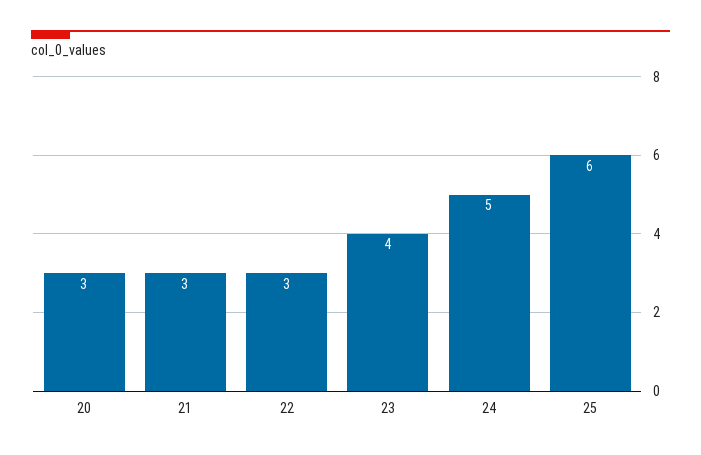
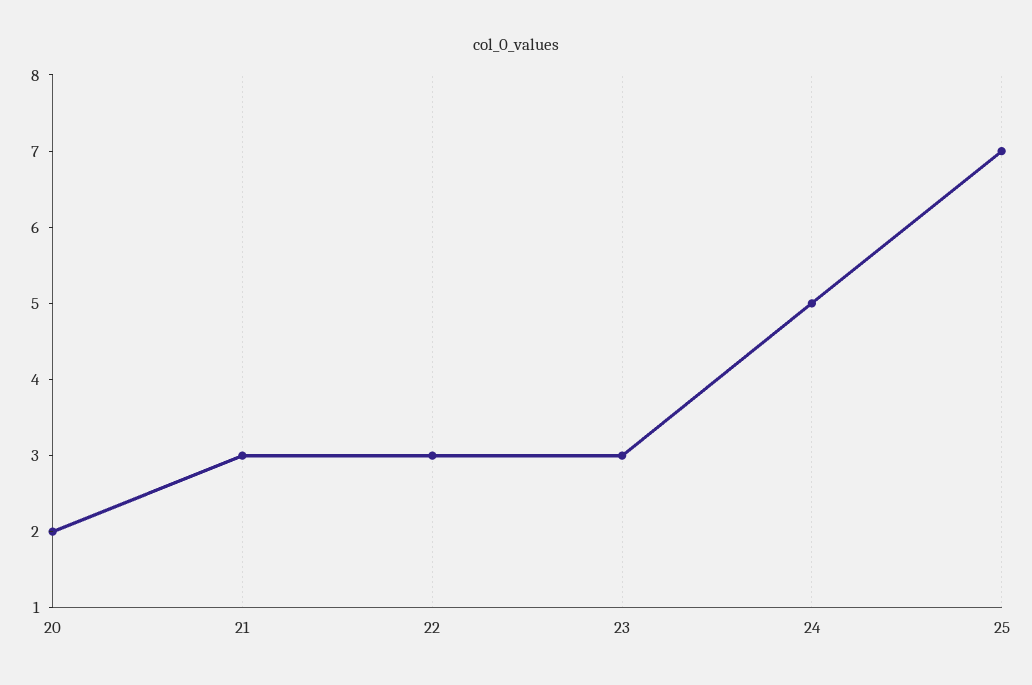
  {
-   "20": 3,
+   "20": 2,
    "21": 3,
    "22": 3,
-   "23": 4,
+   "23": 3,
    "24": 5,
-   "25": 6
+   "25": 7
  }

